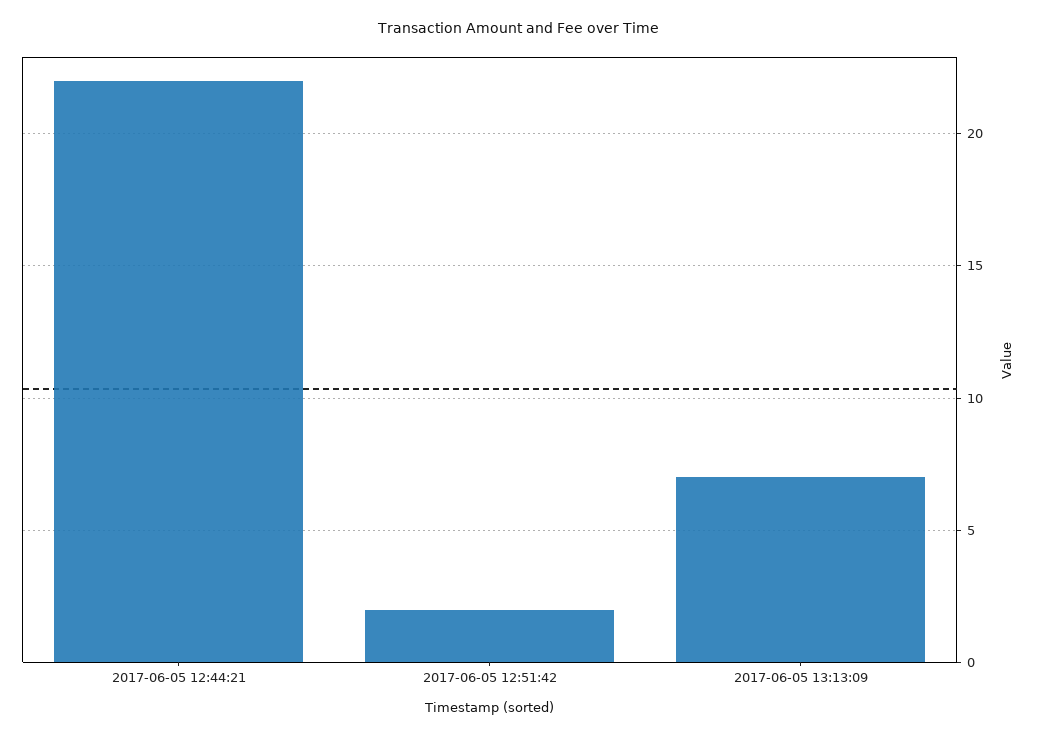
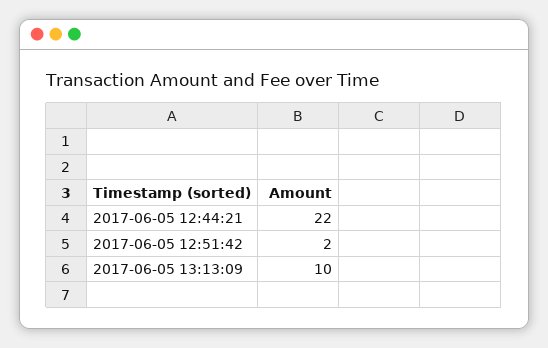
  {
    "2017-06-05 12:44:21": 22,
    "2017-06-05 12:51:42": 2,
-   "2017-06-05 13:13:09": 7
+   "2017-06-05 13:13:09": 10
  }

